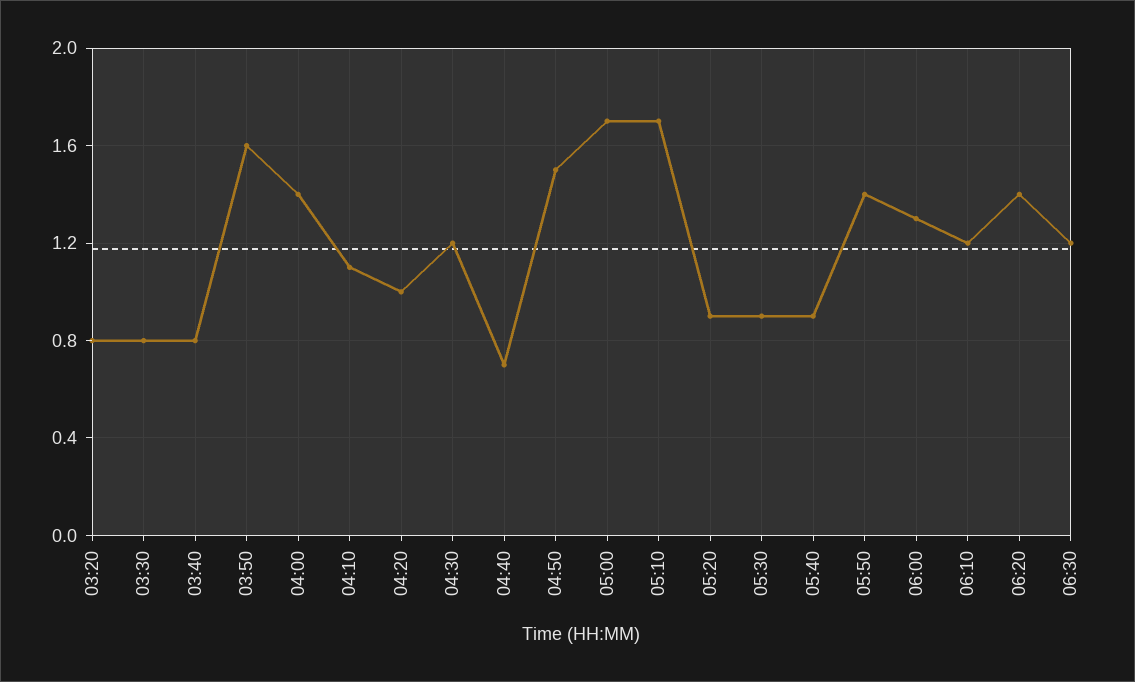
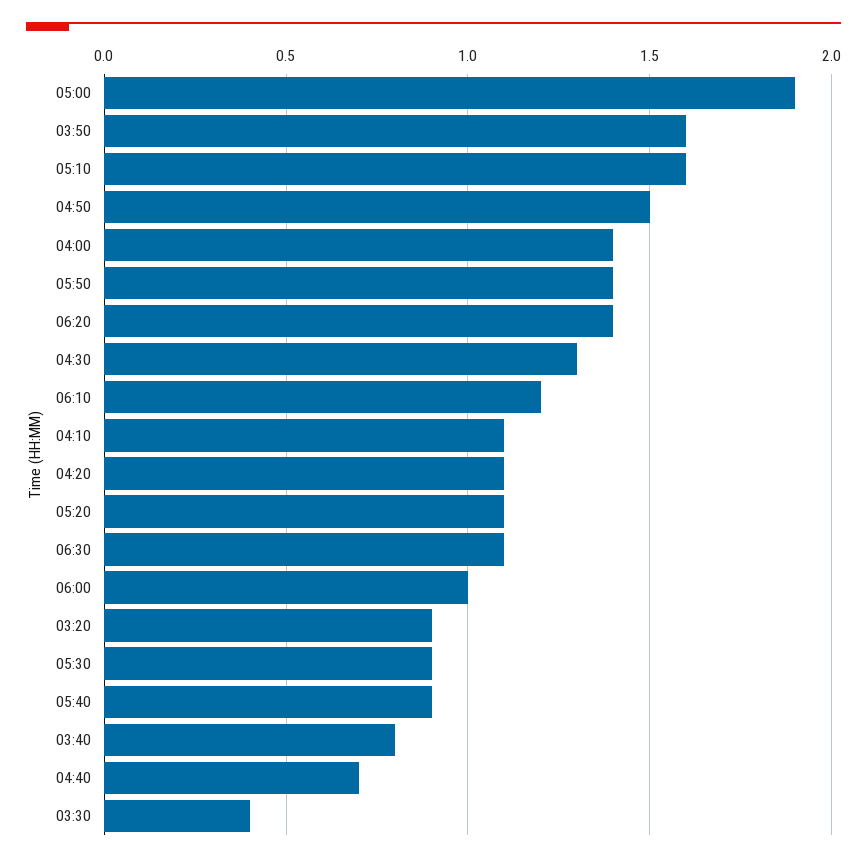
  {
-   "03:20": 0.8,
+   "03:20": 0.9,
-   "03:30": 0.8,
+   "03:30": 0.4,
    "03:40": 0.8,
    "03:50": 1.6,
    "04:00": 1.4,
    "04:10": 1.1,
-   "04:20": 1,
+   "04:20": 1.1,
-   "04:30": 1.2,
+   "04:30": 1.3,
    "04:40": 0.7,
    "04:50": 1.5,
-   "05:00": 1.7,
+   "05:00": 1.9,
-   "05:10": 1.7,
+   "05:10": 1.6,
-   "05:20": 0.9,
+   "05:20": 1.1,
    "05:30": 0.9,
    "05:40": 0.9,
    "05:50": 1.4,
-   "06:00": 1.3,
+   "06:00": 1,
    "06:10": 1.2,
    "06:20": 1.4,
-   "06:30": 1.2
+   "06:30": 1.1
  }

